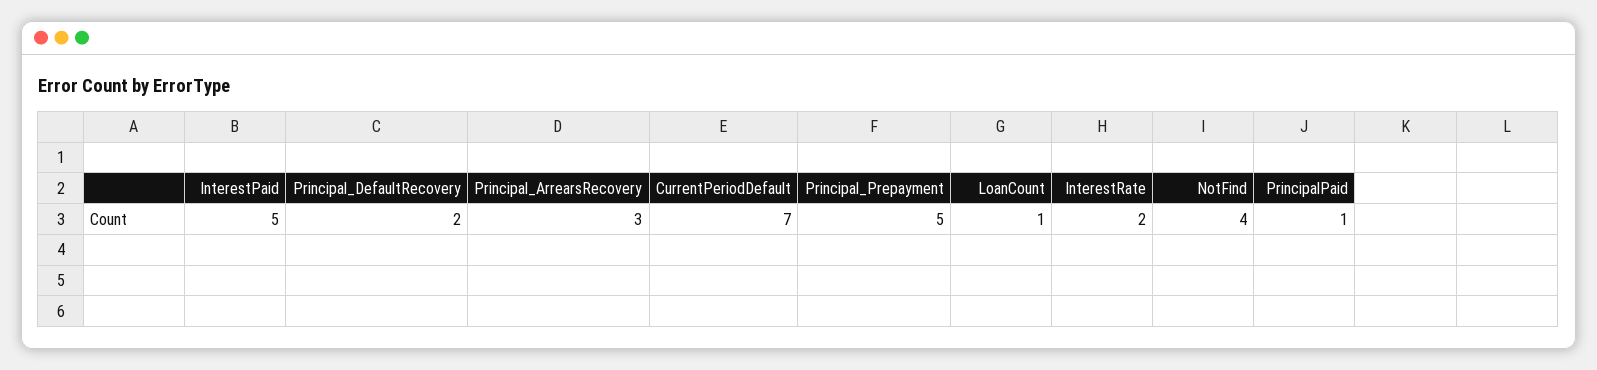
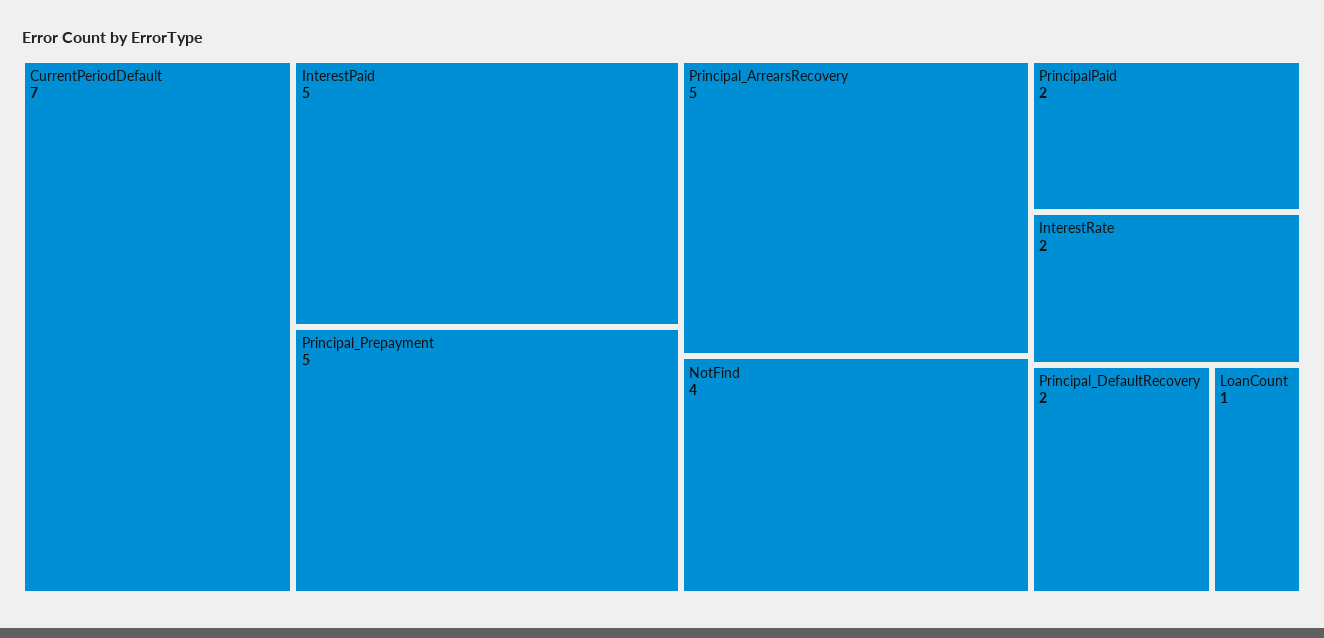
  {
    "InterestPaid": 5,
    "Principal_DefaultRecovery": 2,
-   "Principal_ArrearsRecovery": 3,
+   "Principal_ArrearsRecovery": 5,
    "CurrentPeriodDefault": 7,
    "Principal_Prepayment": 5,
    "LoanCount": 1,
    "InterestRate": 2,
    "NotFind": 4,
-   "PrincipalPaid": 1
+   "PrincipalPaid": 2
  }

